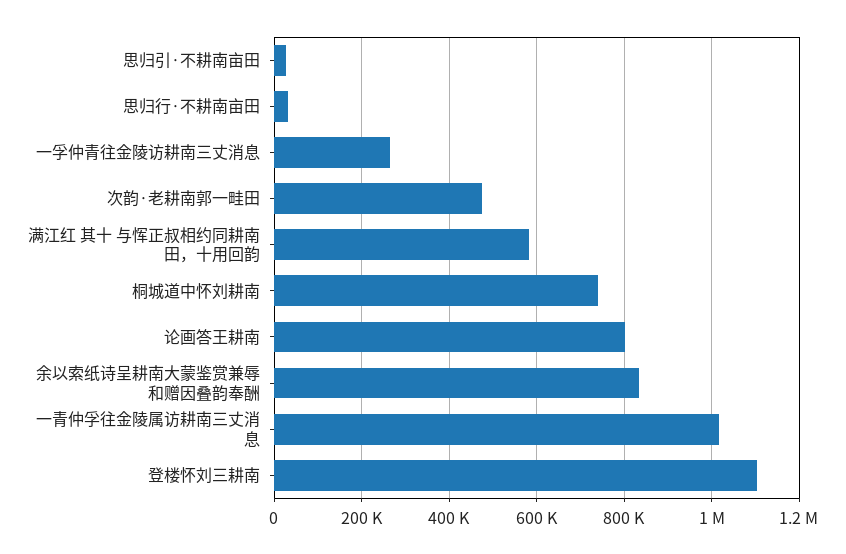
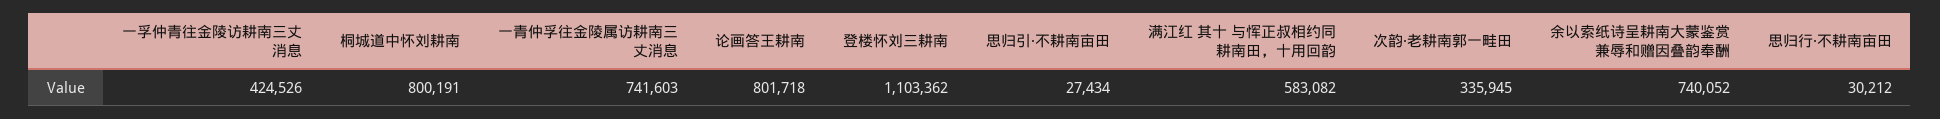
  {
    "思归引·不耕南亩田": 27434,
    "思归行·不耕南亩田": 30212,
-   "一孚仲青往金陵访耕南三丈消息": 260000,
+   "一孚仲青往金陵访耕南三丈消息": 424526,
-   "次韵·老耕南郭一畦田": 480000,
+   "次韵·老耕南郭一畦田": 335945,
    "满江红 其十 与恽正叔相约同耕南田，十用回韵": 583082,
-   "桐城道中怀刘耕南": 740000,
+   "桐城道中怀刘耕南": 800191,
    "论画答王耕南": 801718,
-   "余以索纸诗呈耕南大蒙鉴赏兼辱和赠因叠韵奉酬": 840000,
+   "余以索纸诗呈耕南大蒙鉴赏兼辱和赠因叠韵奉酬": 740052,
-   "一青仲孚往金陵属访耕南三丈消息": 1020000,
+   "一青仲孚往金陵属访耕南三丈消息": 741603,
    "登楼怀刘三耕南": 1103362
  }

